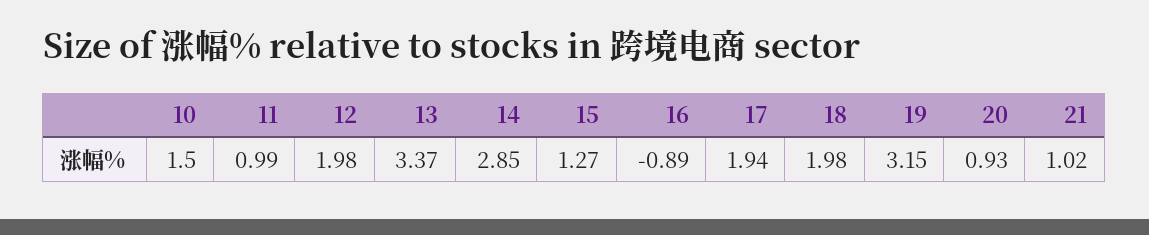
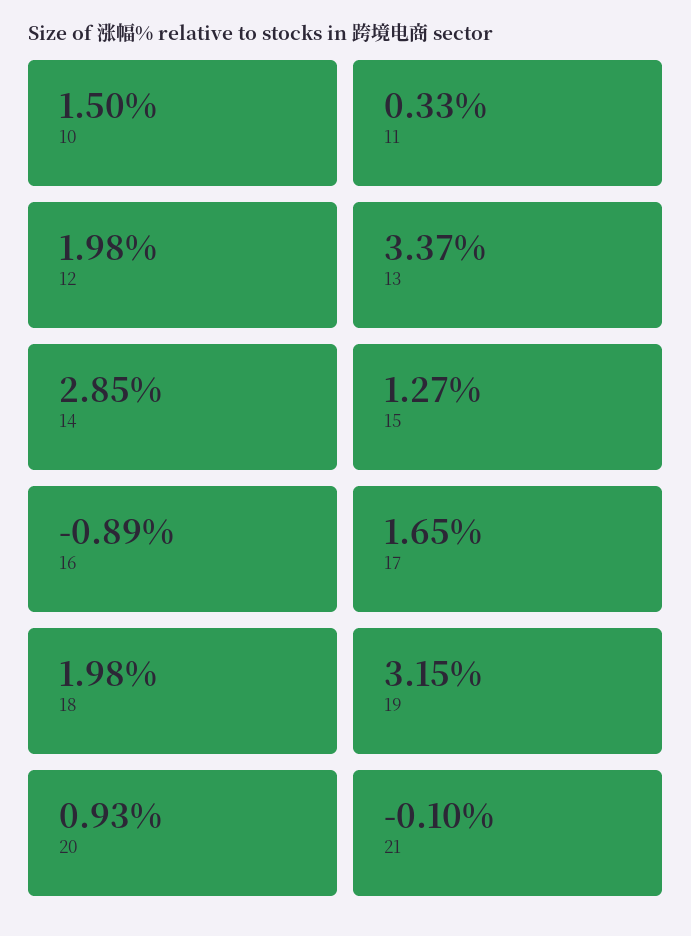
  {
    "10": 1.5,
-   "11": 0.99,
+   "11": 0.33,
    "12": 1.98,
    "13": 3.37,
    "14": 2.85,
    "15": 1.27,
    "16": -0.89,
-   "17": 1.94,
+   "17": 1.65,
    "18": 1.98,
    "19": 3.15,
    "20": 0.93,
-   "21": 1.02
+   "21": -0.1
  }

